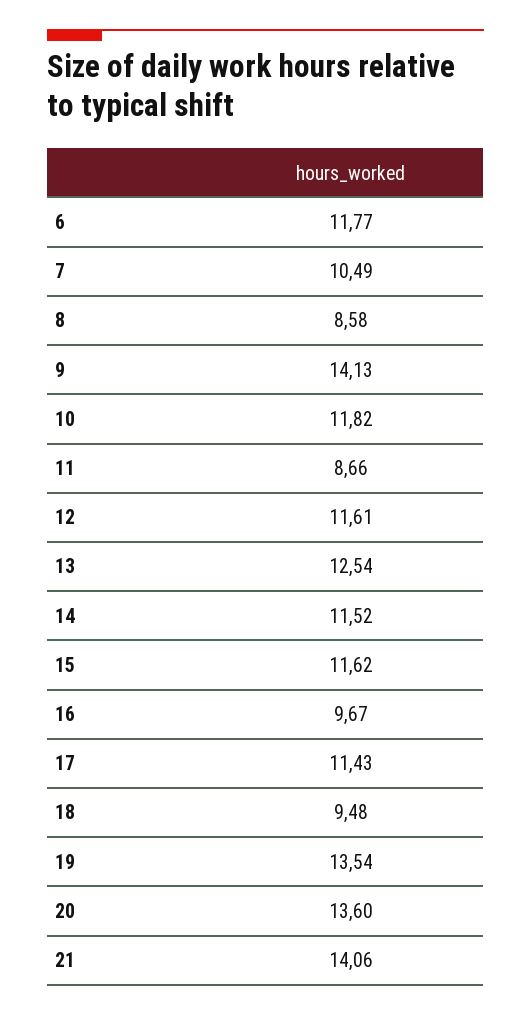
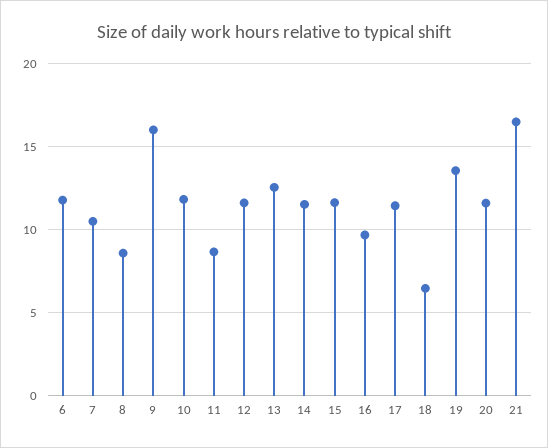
  {
    "6": 11.77,
    "7": 10.49,
    "8": 8.58,
-   "9": 14.13,
+   "9": 16,
    "10": 11.82,
    "11": 8.66,
    "12": 11.61,
    "13": 12.54,
    "14": 11.52,
    "15": 11.62,
    "16": 9.67,
    "17": 11.43,
-   "18": 9.48,
+   "18": 6.5,
    "19": 13.54,
-   "20": 13.6,
+   "20": 11.5,
-   "21": 14.06
+   "21": 16.5
  }

